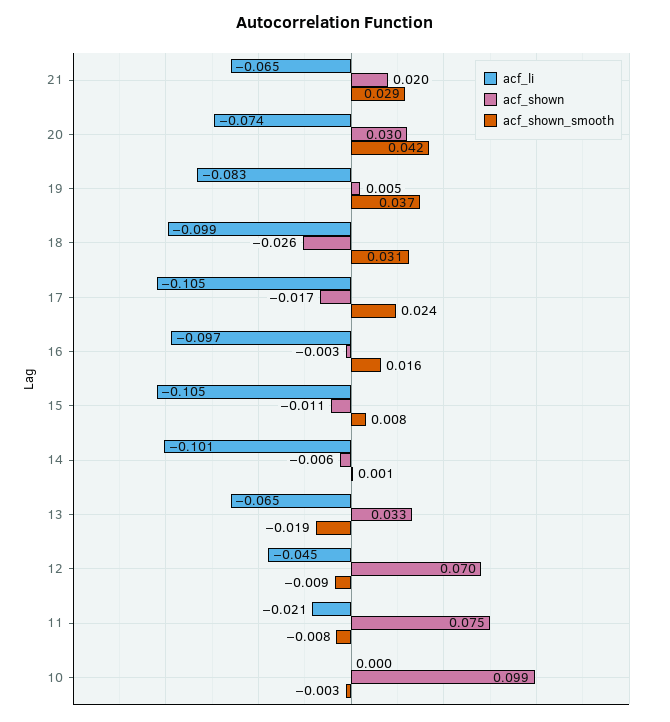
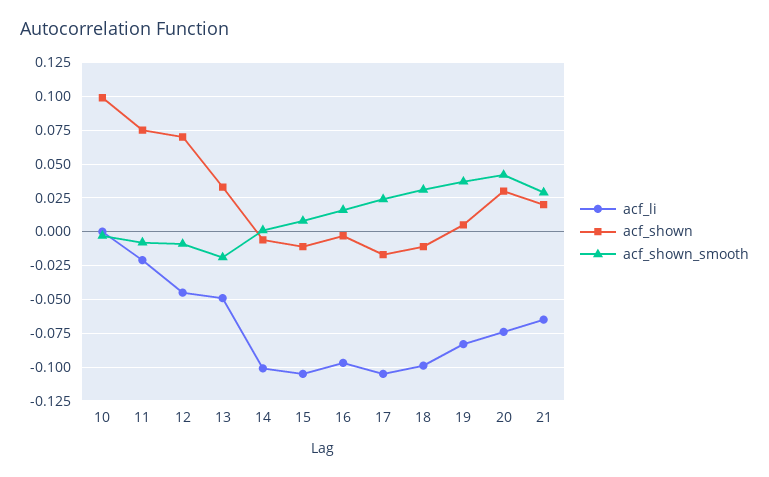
  {
    "acf_li": {
      "21": -0.065,
      "20": -0.074,
      "19": -0.083,
      "18": -0.099,
      "17": -0.105,
      "16": -0.097,
      "15": -0.105,
      "14": -0.101,
-     "13": -0.065,
+     "13": -0.05,
      "12": -0.045,
      "11": -0.021,
      "10": 0
    },
    "acf_shown": {
      "21": 0.02,
      "20": 0.03,
      "19": 0.005,
-     "18": -0.026,
+     "18": -0.01,
      "17": -0.017,
      "16": -0.003,
      "15": -0.011,
      "14": -0.006,
      "13": 0.033,
      "12": 0.07,
      "11": 0.075,
      "10": 0.099
    },
    "acf_shown_smooth": {
      "21": 0.029,
      "20": 0.042,
      "19": 0.037,
      "18": 0.031,
      "17": 0.024,
      "16": 0.016,
      "15": 0.008,
      "14": 0.001,
      "13": -0.019,
      "12": -0.009,
      "11": -0.008,
      "10": -0.003
    }
  }

